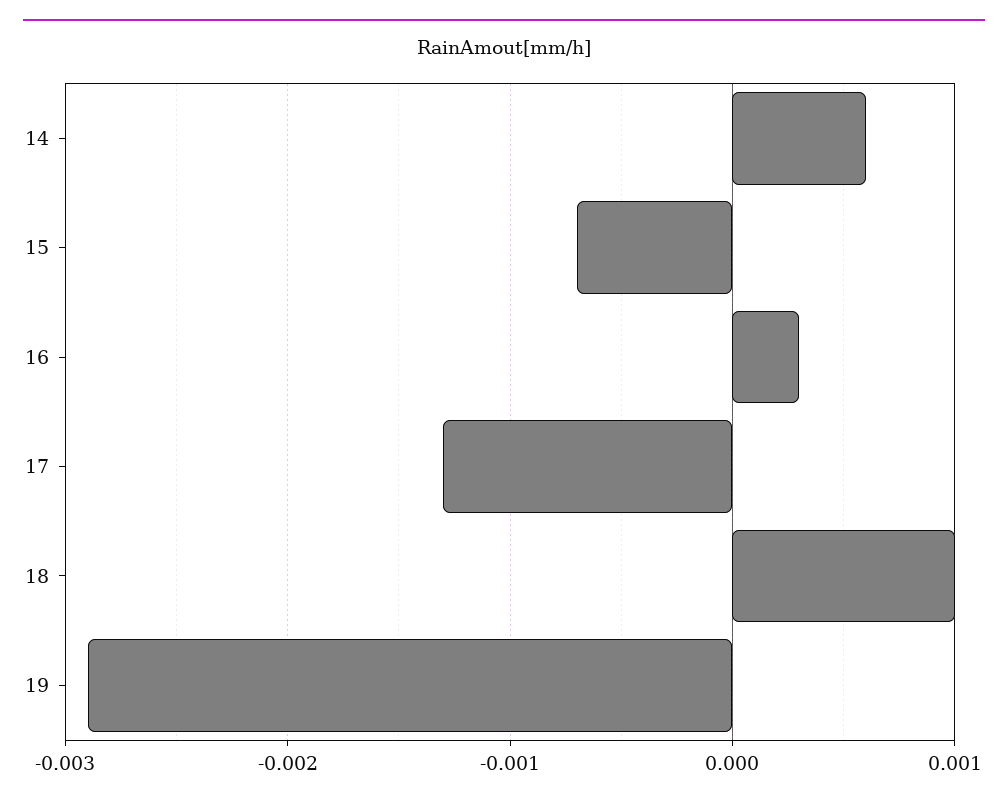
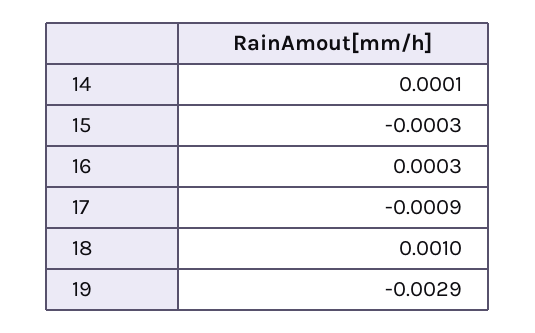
  {
-   "14": 0.0006,
+   "14": 0.0001,
-   "15": -0.0007,
+   "15": -0.0003,
    "16": 0.0003,
-   "17": -0.0013,
+   "17": -0.0009,
    "18": 0.001,
    "19": -0.0029
  }

